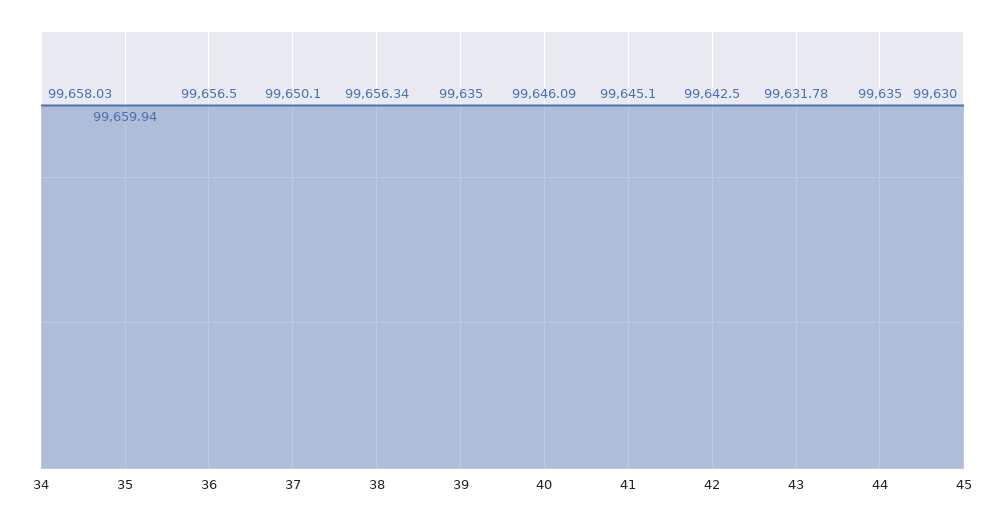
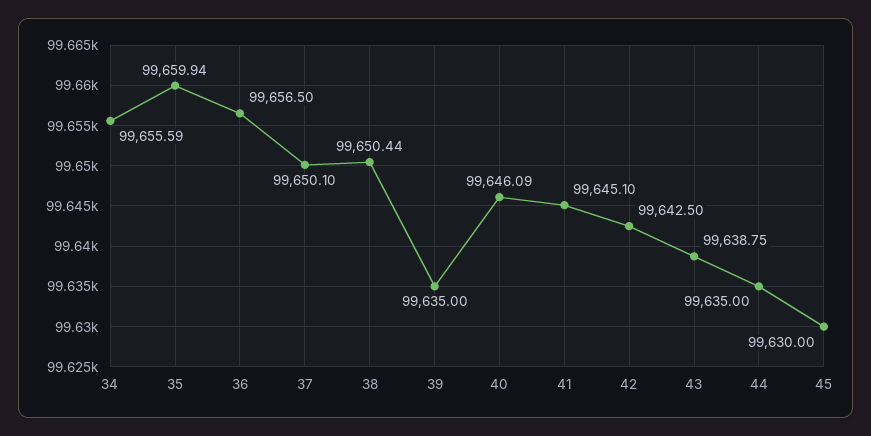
  {
-   "34": 99658.03,
+   "34": 99655.59,
    "35": 99659.94,
    "36": 99656.5,
    "37": 99650.1,
-   "38": 99656.34,
+   "38": 99650.44,
    "39": 99635,
    "40": 99646.09,
    "41": 99645.1,
    "42": 99642.5,
-   "43": 99631.78,
+   "43": 99638.75,
    "44": 99635,
    "45": 99630
  }

